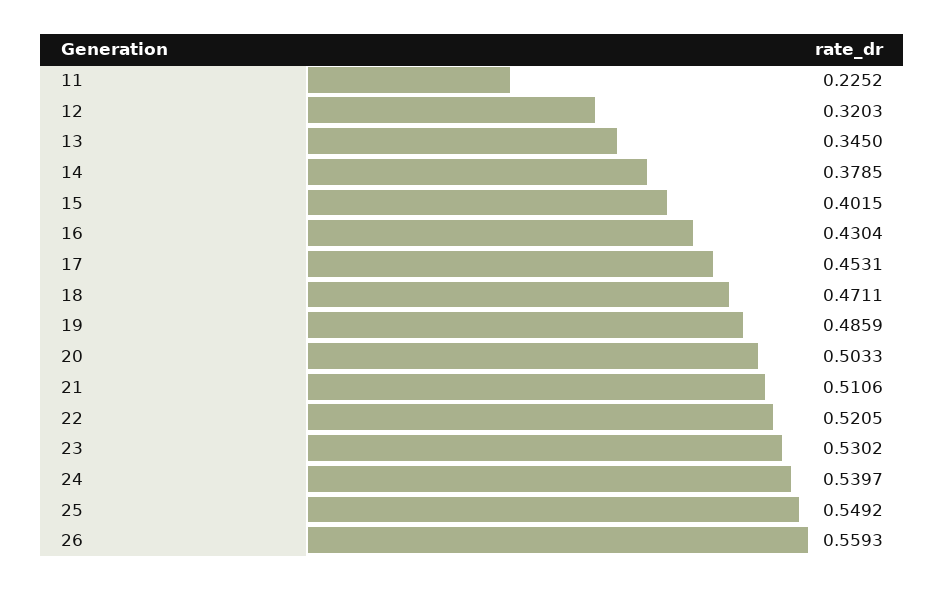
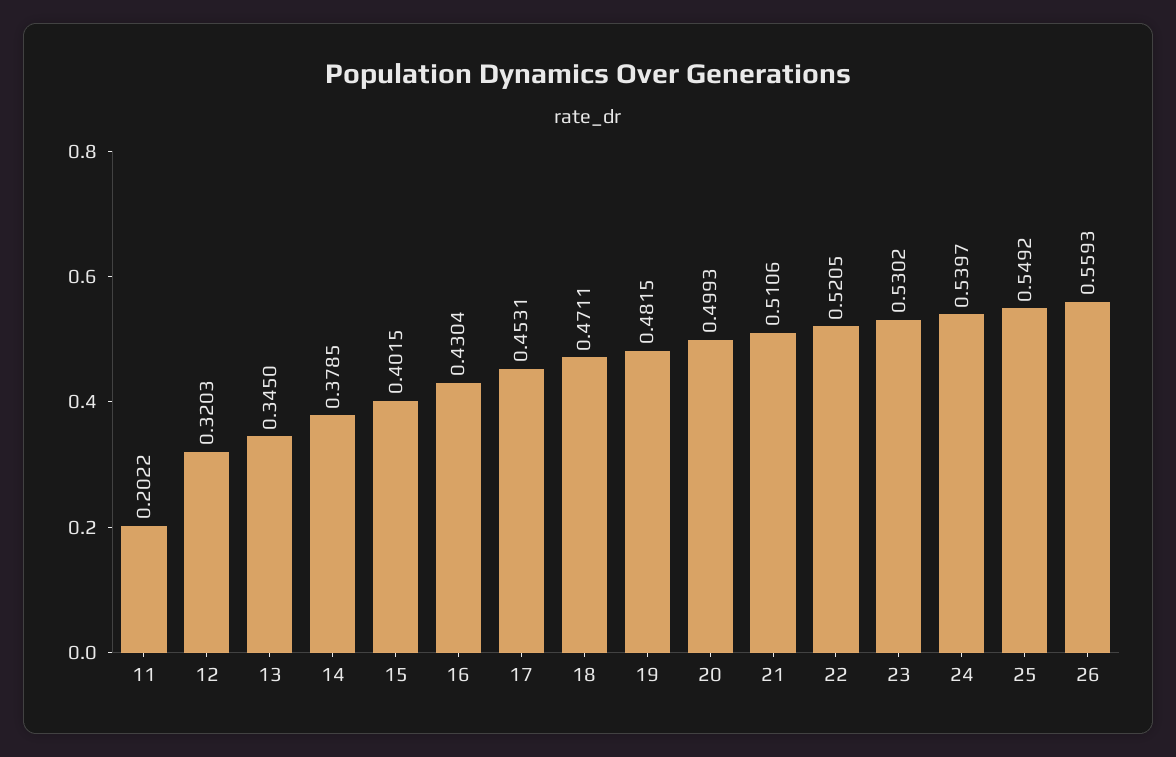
  {
-   "11": 0.2252,
+   "11": 0.2022,
    "12": 0.3203,
    "13": 0.345,
    "14": 0.3785,
    "15": 0.4015,
    "16": 0.4304,
    "17": 0.4531,
    "18": 0.4711,
-   "19": 0.4859,
+   "19": 0.4815,
-   "20": 0.5033,
+   "20": 0.4993,
    "21": 0.5106,
    "22": 0.5205,
    "23": 0.5302,
    "24": 0.5397,
    "25": 0.5492,
    "26": 0.5593
  }

